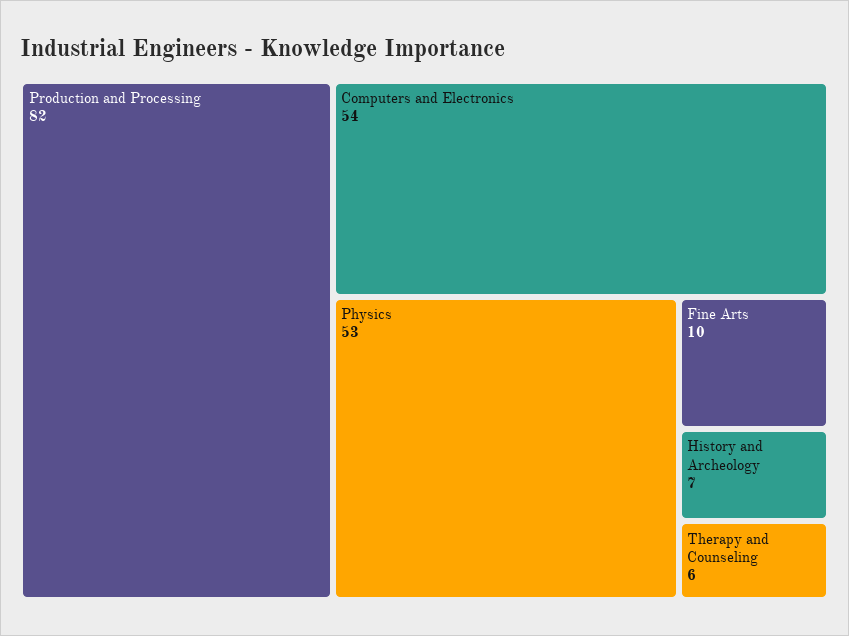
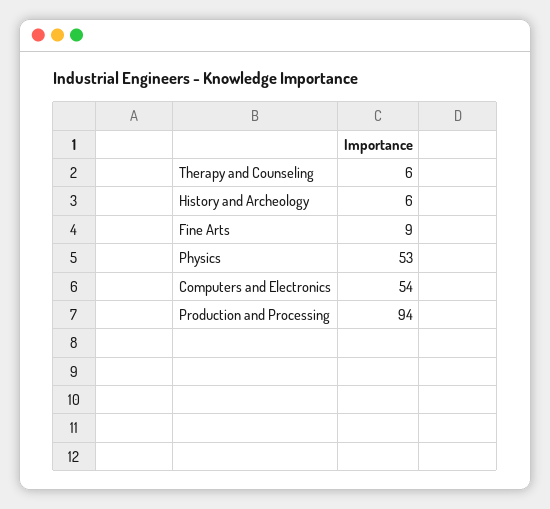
  {
-   "Production and Processing": 82,
+   "Production and Processing": 94,
    "Computers and Electronics": 54,
    "Physics": 53,
-   "Fine Arts": 10,
+   "Fine Arts": 9,
-   "History and Archeology": 7,
+   "History and Archeology": 6,
    "Therapy and Counseling": 6
  }

